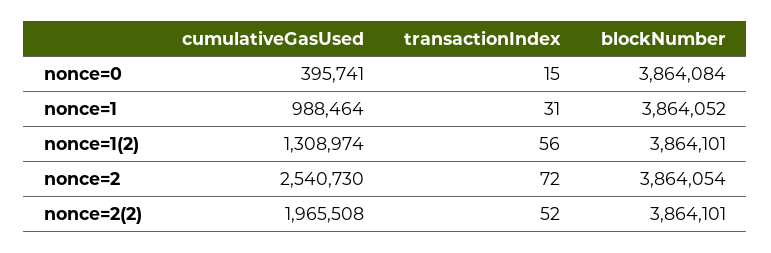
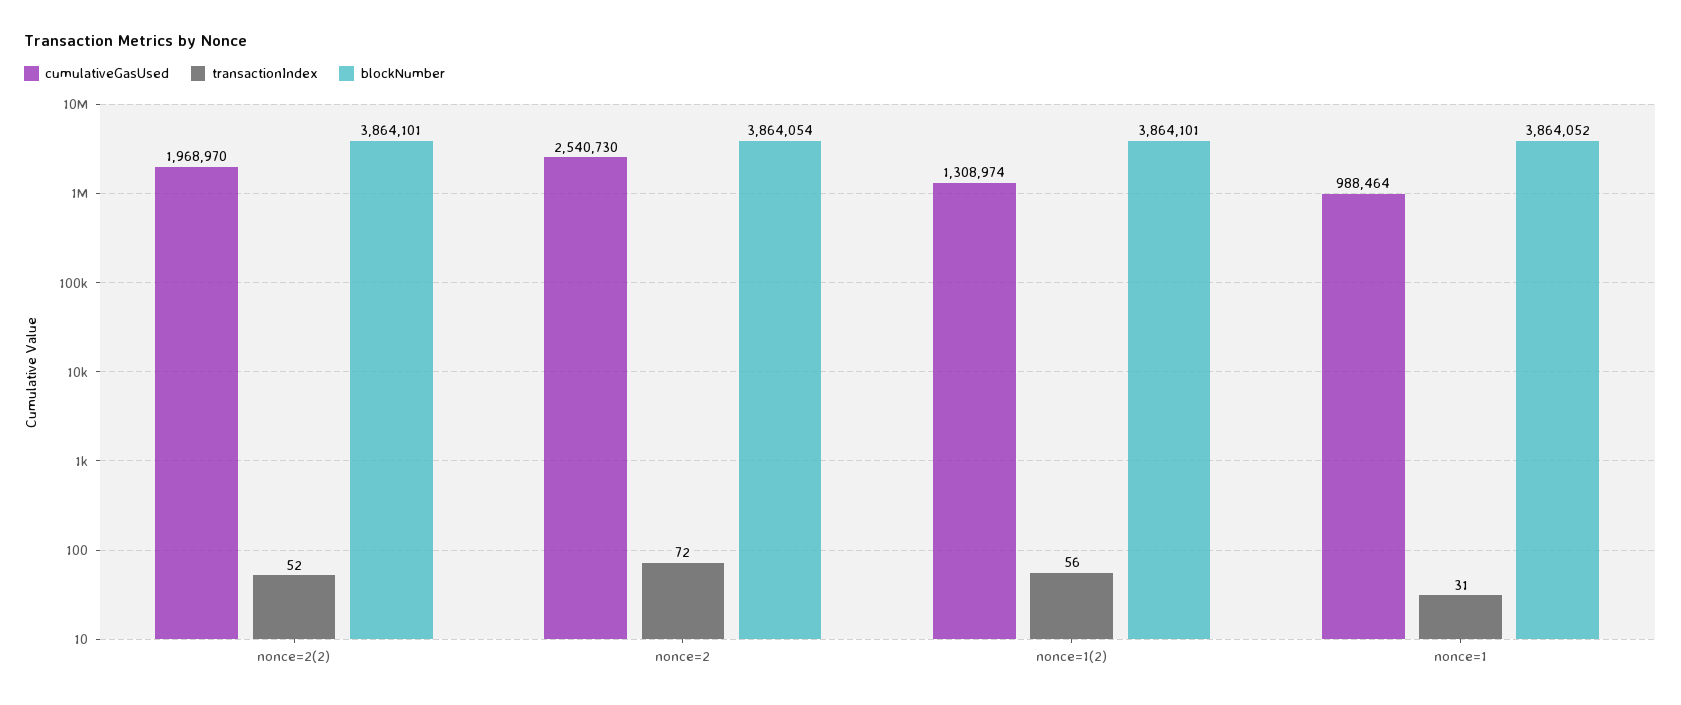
  {
    "cumulativeGasUsed": {
-     "nonce=0": 395741,
      "nonce=1": 988464,
      "nonce=1(2)": 1308974,
      "nonce=2": 2540730,
-     "nonce=2(2)": 1965508
+     "nonce=2(2)": 1968970
    },
    "transactionIndex": {
-     "nonce=0": 15,
      "nonce=1": 31,
      "nonce=1(2)": 56,
      "nonce=2": 72,
      "nonce=2(2)": 52
    },
    "blockNumber": {
-     "nonce=0": 3864084,
      "nonce=1": 3864052,
      "nonce=1(2)": 3864101,
      "nonce=2": 3864054,
      "nonce=2(2)": 3864101
    }
  }

